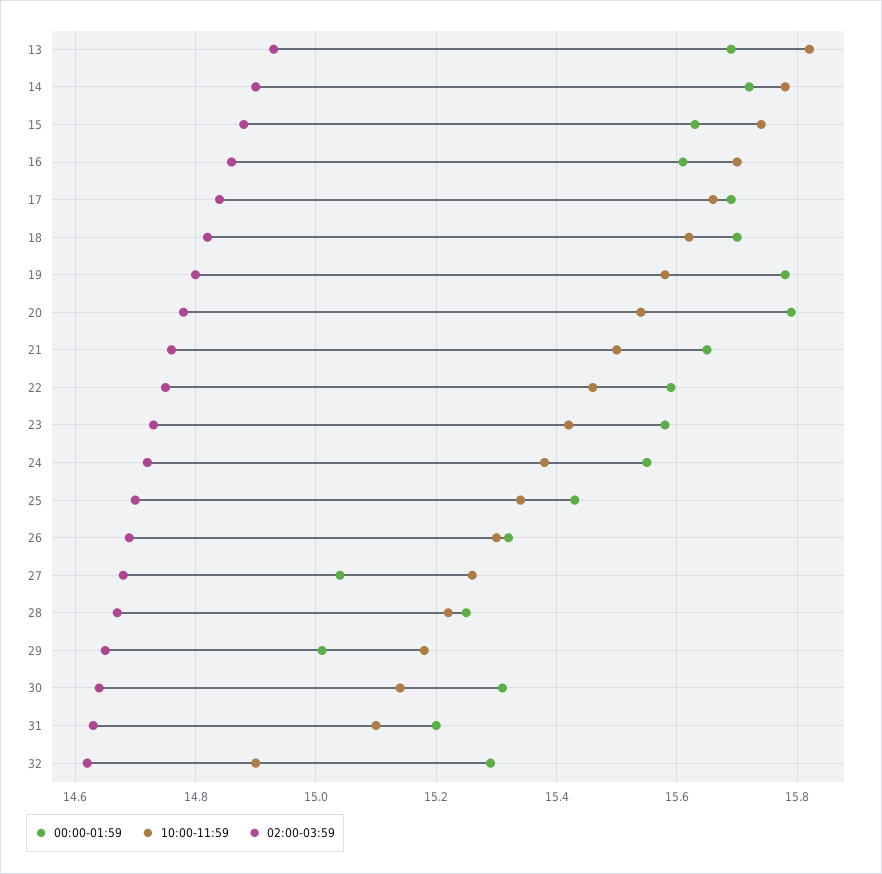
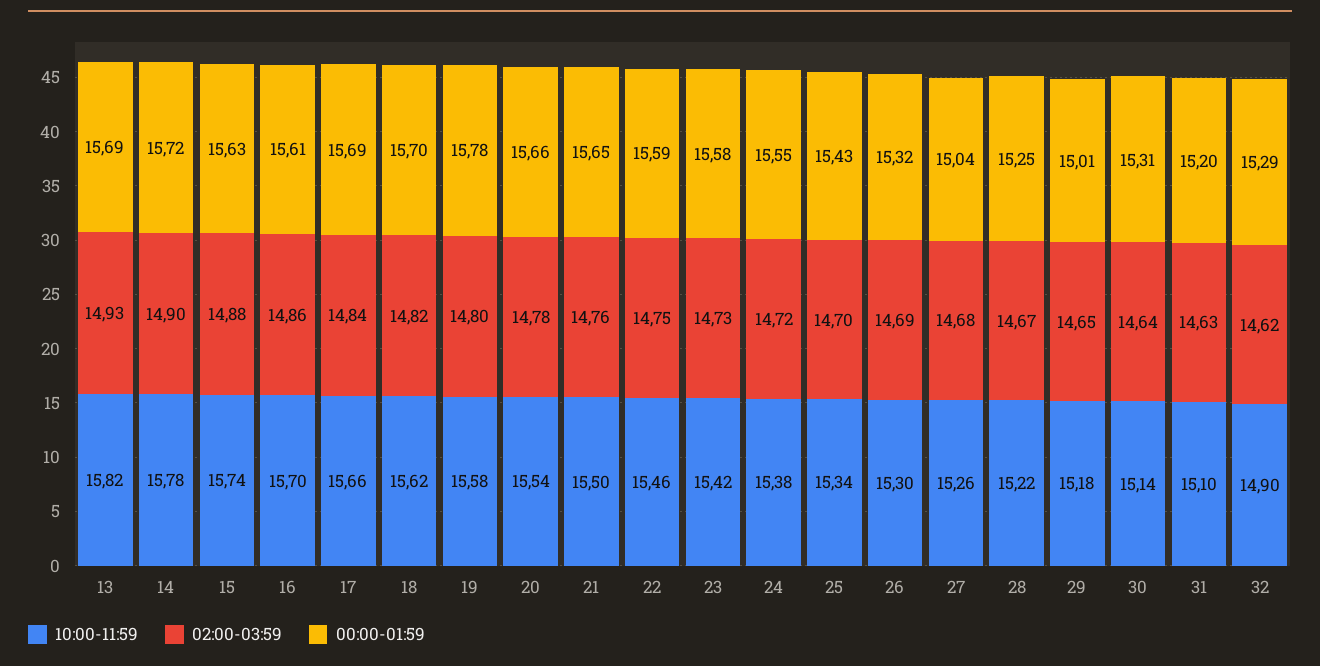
  {
    "00:00-01:59": {
      "13": 15.69,
      "14": 15.72,
      "15": 15.63,
      "16": 15.61,
      "17": 15.69,
      "18": 15.7,
      "19": 15.78,
-     "20": 15.8,
+     "20": 15.66,
      "21": 15.65,
      "22": 15.59,
      "23": 15.58,
      "24": 15.55,
      "25": 15.43,
      "26": 15.32,
      "27": 15.04,
      "28": 15.25,
      "29": 15.01,
      "30": 15.31,
      "31": 15.2,
      "32": 15.29
    },
    "10:00-11:59": {
      "13": 15.82,
      "14": 15.78,
      "15": 15.74,
      "16": 15.7,
      "17": 15.66,
      "18": 15.62,
      "19": 15.58,
      "20": 15.54,
      "21": 15.5,
      "22": 15.46,
      "23": 15.42,
      "24": 15.38,
      "25": 15.34,
      "26": 15.3,
      "27": 15.26,
      "28": 15.22,
      "29": 15.18,
      "30": 15.14,
      "31": 15.1,
      "32": 14.9
    },
    "02:00-03:59": {
      "13": 14.93,
      "14": 14.9,
      "15": 14.88,
      "16": 14.86,
      "17": 14.84,
      "18": 14.82,
      "19": 14.8,
      "20": 14.78,
      "21": 14.76,
      "22": 14.75,
      "23": 14.73,
      "24": 14.72,
      "25": 14.7,
      "26": 14.69,
      "27": 14.68,
      "28": 14.67,
      "29": 14.65,
      "30": 14.64,
      "31": 14.63,
      "32": 14.62
    }
  }

